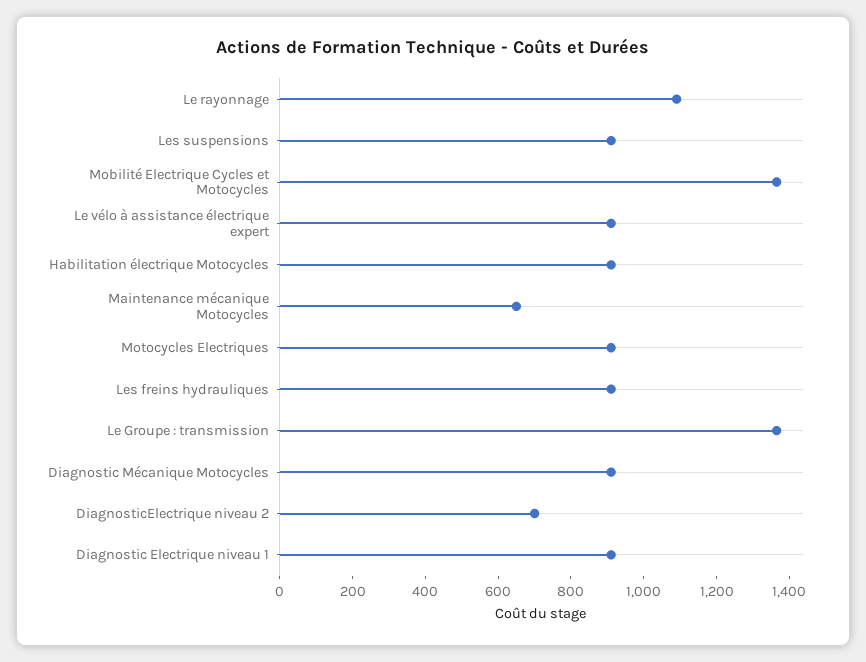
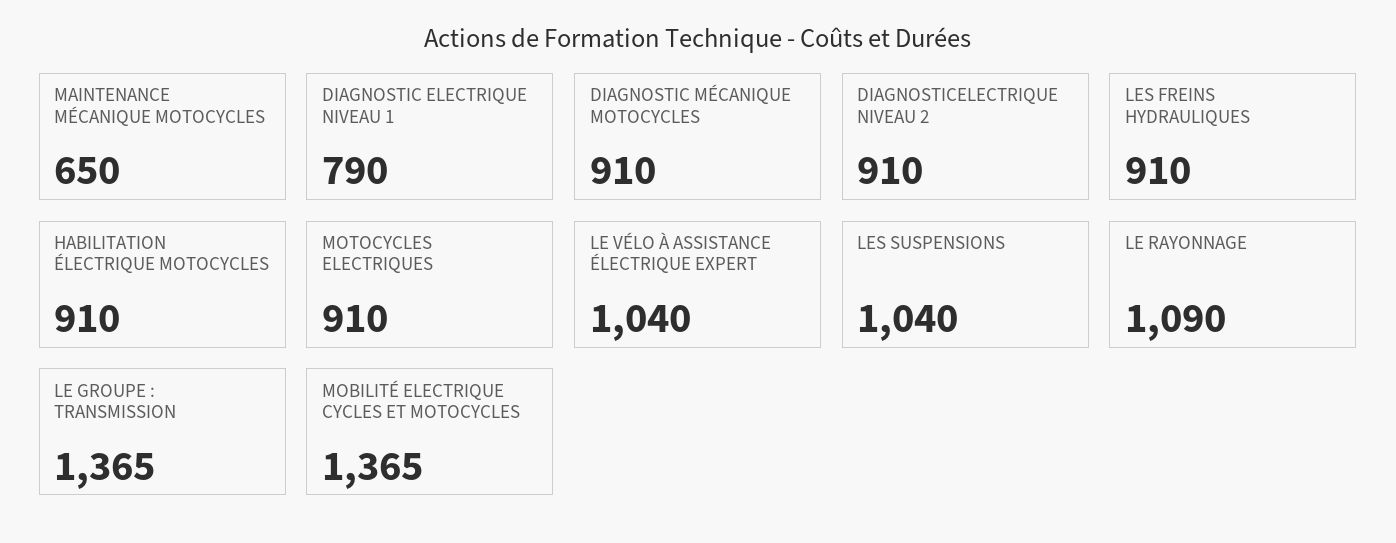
  {
    "Le rayonnage": 1090,
-   "Les suspensions": 900,
+   "Les suspensions": 1040,
    "Mobilité Electrique Cycles et Motocycles": 1365,
-   "Le vélo à assistance électrique expert": 900,
+   "Le vélo à assistance électrique expert": 1040,
    "Habilitation électrique Motocycles": 910,
    "Maintenance mécanique Motocycles": 650,
    "Motocycles Electriques": 910,
    "Les freins hydrauliques": 910,
    "Le Groupe : transmission": 1365,
    "Diagnostic Mécanique Motocycles": 910,
-   "DiagnosticElectrique niveau 2": 700,
+   "DiagnosticElectrique niveau 2": 910,
-   "Diagnostic Electrique niveau 1": 900
+   "Diagnostic Electrique niveau 1": 790
  }

